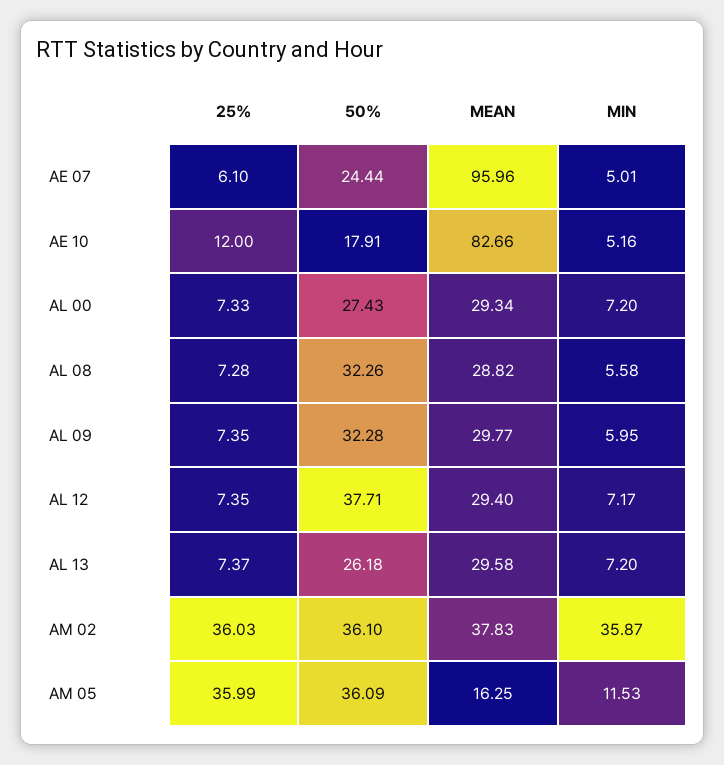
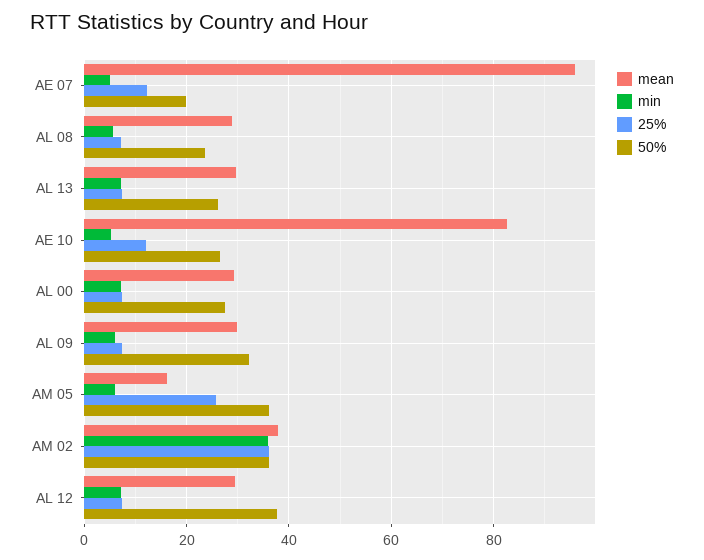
  {
    "25%": {
-     "AE 07": 6.1,
+     "AE 07": 12,
      "AE 10": 12,
      "AL 00": 7.33,
      "AL 08": 7.28,
      "AL 09": 7.35,
      "AL 12": 7.35,
      "AL 13": 7.37,
      "AM 02": 36.03,
-     "AM 05": 35.99
+     "AM 05": 26
    },
    "50%": {
-     "AE 07": 24.44,
+     "AE 07": 20,
-     "AE 10": 17.91,
+     "AE 10": 26,
      "AL 00": 27.43,
-     "AL 08": 32.26,
+     "AL 08": 24,
      "AL 09": 32.28,
      "AL 12": 37.71,
      "AL 13": 26.18,
      "AM 02": 36.1,
      "AM 05": 36.09
    },
    "MEAN": {
      "AE 07": 95.96,
      "AE 10": 82.66,
      "AL 00": 29.34,
      "AL 08": 28.82,
      "AL 09": 29.77,
      "AL 12": 29.4,
      "AL 13": 29.58,
      "AM 02": 37.83,
      "AM 05": 16.25
    },
    "MIN": {
      "AE 07": 5.01,
      "AE 10": 5.16,
      "AL 00": 7.2,
      "AL 08": 5.58,
      "AL 09": 5.95,
      "AL 12": 7.17,
      "AL 13": 7.2,
      "AM 02": 35.87,
-     "AM 05": 11.53
+     "AM 05": 6
    }
  }

